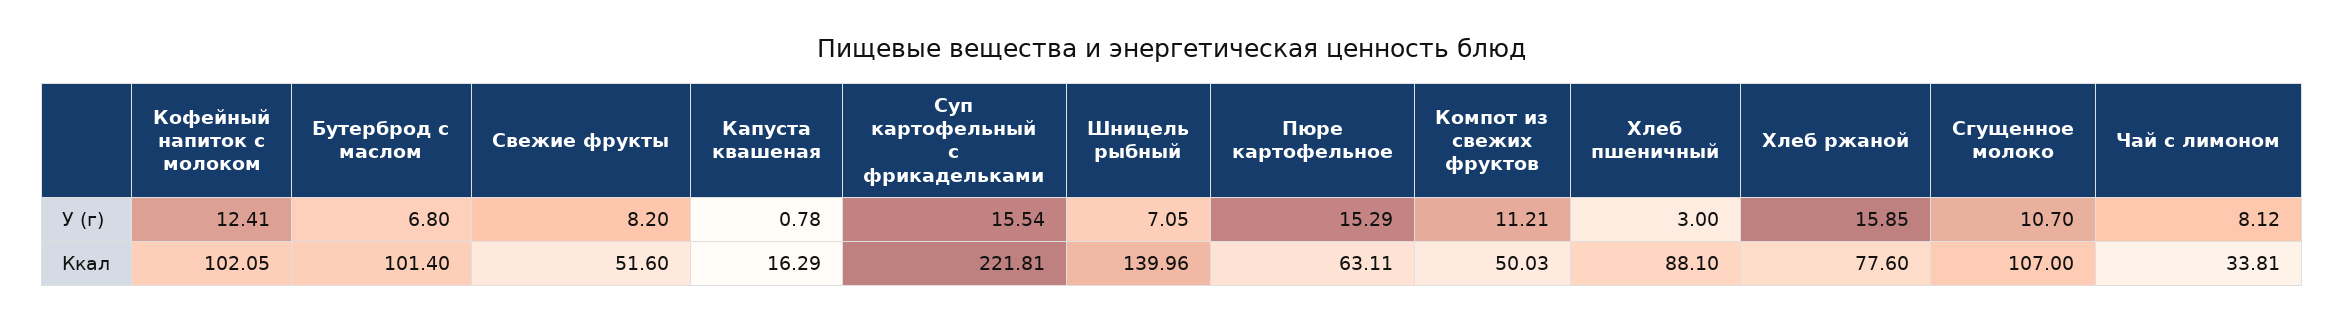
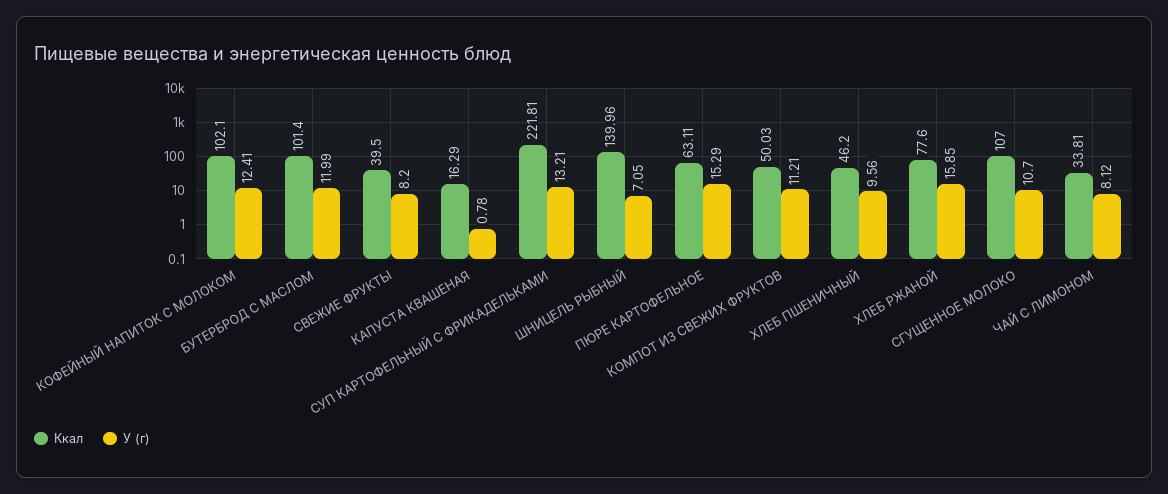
  {
    "У (г)": {
      "Кофейный напиток с молоком": 12.41,
-     "Бутерброд с маслом": 6.8,
+     "Бутерброд с маслом": 11.99,
      "Свежие фрукты": 8.2,
      "Капуста квашеная": 0.78,
-     "Суп картофельный с фрикадельками": 15.54,
+     "Суп картофельный с фрикадельками": 13.21,
      "Шницель рыбный": 7.05,
      "Пюре картофельное": 15.29,
      "Компот из свежих фруктов": 11.21,
-     "Хлеб пшеничный": 3,
+     "Хлеб пшеничный": 9.56,
      "Хлеб ржаной": 15.85,
      "Сгущенное молоко": 10.7,
      "Чай с лимоном": 8.12
    },
    "Ккал": {
-     "Кофейный напиток с молоком": 102.05,
+     "Кофейный напиток с молоком": 102.1,
      "Бутерброд с маслом": 101.4,
-     "Свежие фрукты": 51.6,
+     "Свежие фрукты": 39.5,
      "Капуста квашеная": 16.29,
      "Суп картофельный с фрикадельками": 221.81,
      "Шницель рыбный": 139.96,
      "Пюре картофельное": 63.11,
      "Компот из свежих фруктов": 50.03,
-     "Хлеб пшеничный": 88.1,
+     "Хлеб пшеничный": 46.2,
      "Хлеб ржаной": 77.6,
      "Сгущенное молоко": 107,
      "Чай с лимоном": 33.81
    }
  }

